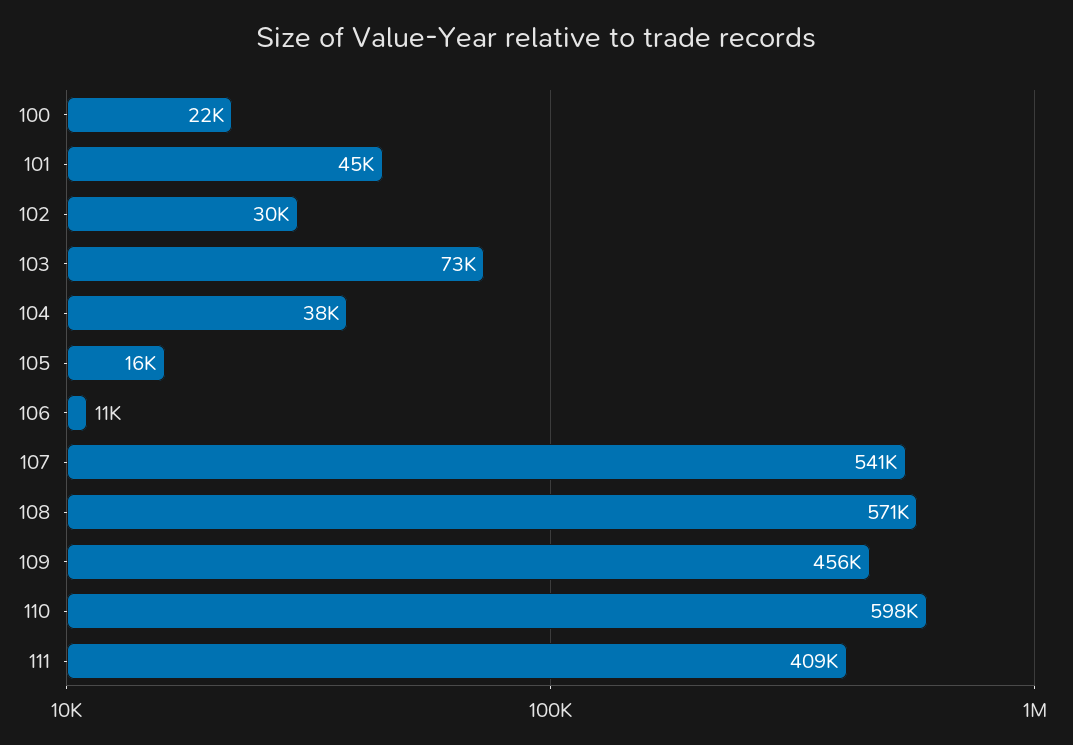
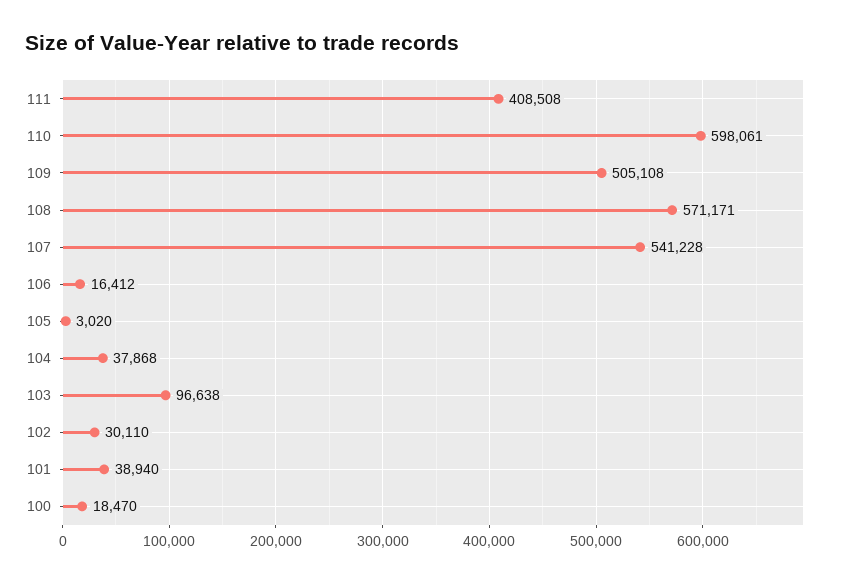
  {
-   "100": 22000,
+   "100": 18470,
-   "101": 45000,
+   "101": 38940,
    "102": 30110,
-   "103": 73000,
+   "103": 96638,
    "104": 37868,
-   "105": 16000,
+   "105": 3020,
-   "106": 11000,
+   "106": 16412,
    "107": 541228,
    "108": 571171,
-   "109": 456000,
+   "109": 505108,
    "110": 598061,
    "111": 408508
  }

